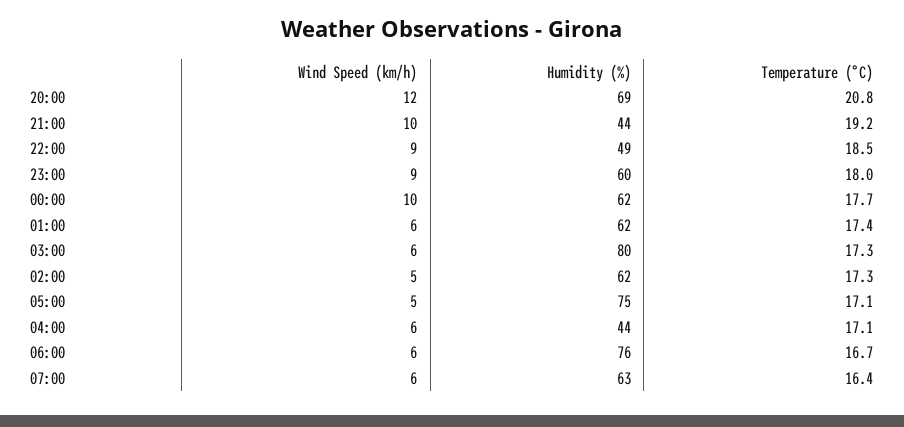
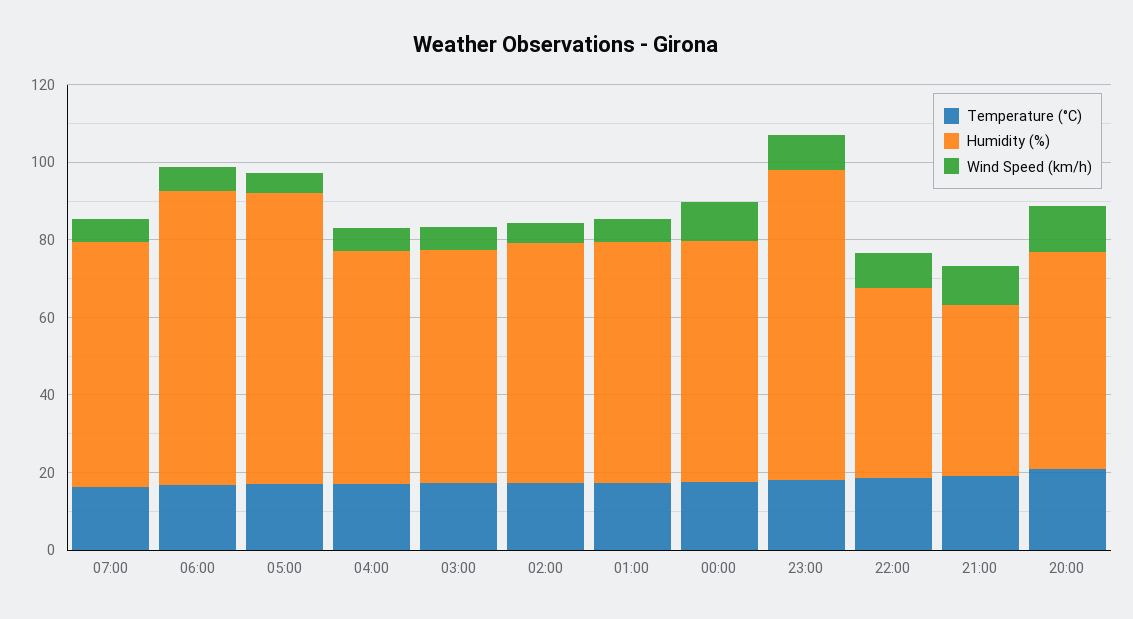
  {
    "Wind Speed (km/h)": {
      "20:00": 12,
      "21:00": 10,
      "22:00": 9,
      "23:00": 9,
      "00:00": 10,
      "01:00": 6,
      "03:00": 6,
      "02:00": 5,
      "05:00": 5,
      "04:00": 6,
      "06:00": 6,
      "07:00": 6
    },
    "Humidity (%)": {
-     "20:00": 69,
+     "20:00": 55,
      "21:00": 44,
      "22:00": 49,
-     "23:00": 60,
+     "23:00": 80,
      "00:00": 62,
      "01:00": 62,
-     "03:00": 80,
+     "03:00": 60,
      "02:00": 62,
      "05:00": 75,
-     "04:00": 44,
+     "04:00": 60,
      "06:00": 76,
      "07:00": 63
    },
    "Temperature (°C)": {
      "20:00": 20.8,
      "21:00": 19.2,
      "22:00": 18.5,
      "23:00": 18,
      "00:00": 17.7,
      "01:00": 17.4,
      "03:00": 17.3,
      "02:00": 17.3,
      "05:00": 17.1,
      "04:00": 17.1,
      "06:00": 16.7,
      "07:00": 16.4
    }
  }

